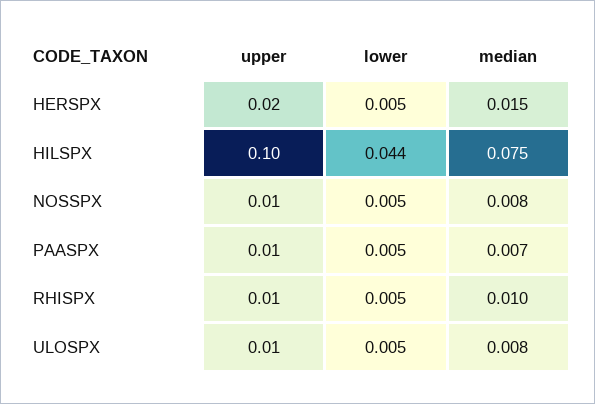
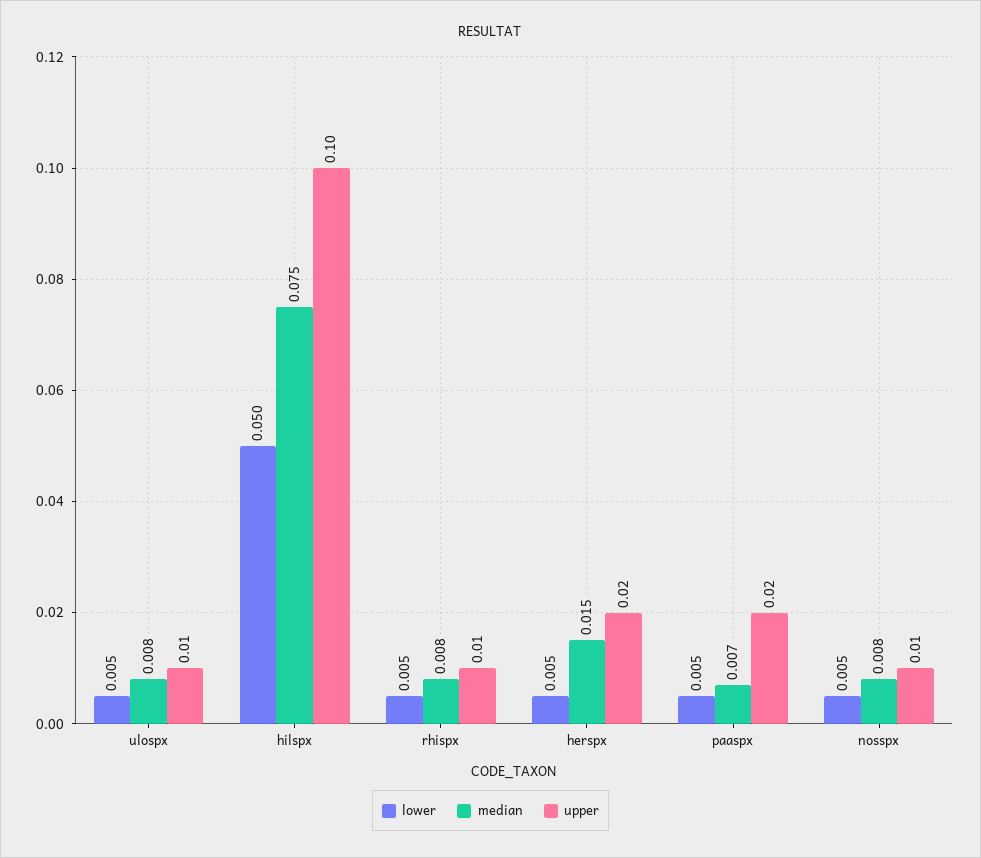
  {
    "upper": {
      "HERSPX": 0.02,
      "HILSPX": 0.1,
      "NOSSPX": 0.01,
-     "PAASPX": 0.01,
+     "PAASPX": 0.02,
      "RHISPX": 0.01,
      "ULOSPX": 0.01
    },
    "lower": {
      "HERSPX": 0.005,
-     "HILSPX": 0.044,
+     "HILSPX": 0.05,
      "NOSSPX": 0.005,
      "PAASPX": 0.005,
      "RHISPX": 0.005,
      "ULOSPX": 0.005
    },
    "median": {
      "HERSPX": 0.015,
      "HILSPX": 0.075,
      "NOSSPX": 0.008,
      "PAASPX": 0.007,
-     "RHISPX": 0.01,
+     "RHISPX": 0.008,
      "ULOSPX": 0.008
    }
  }

